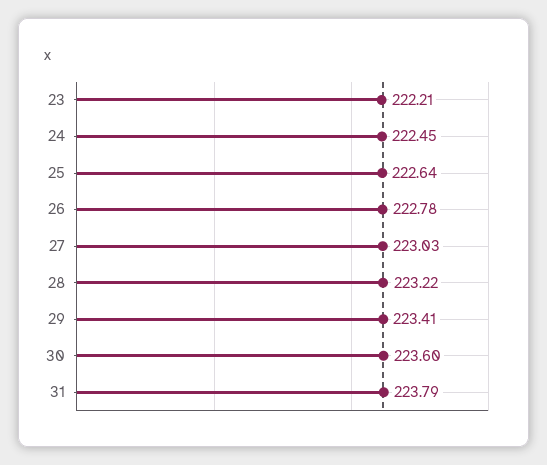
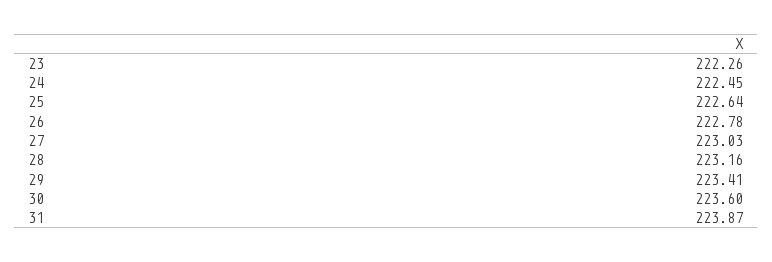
  {
-   "23": 222.21,
+   "23": 222.26,
    "24": 222.45,
    "25": 222.64,
    "26": 222.78,
    "27": 223.03,
-   "28": 223.22,
+   "28": 223.16,
    "29": 223.41,
    "30": 223.6,
-   "31": 223.79
+   "31": 223.87
  }

